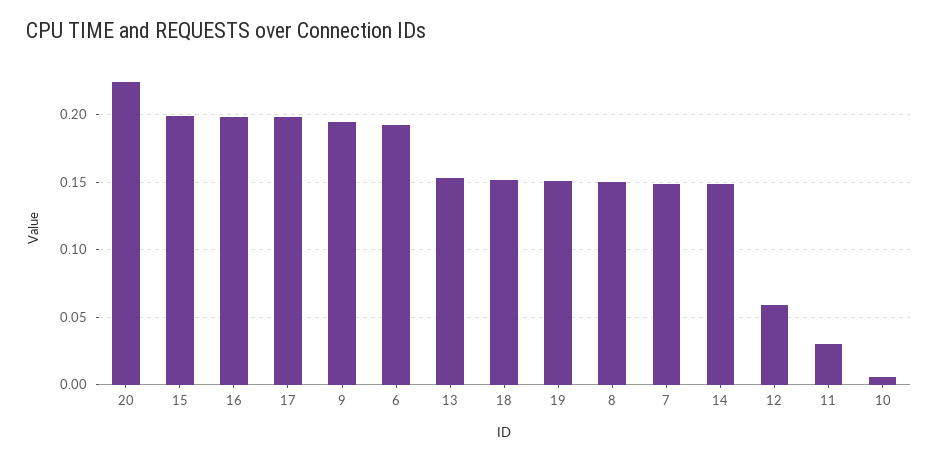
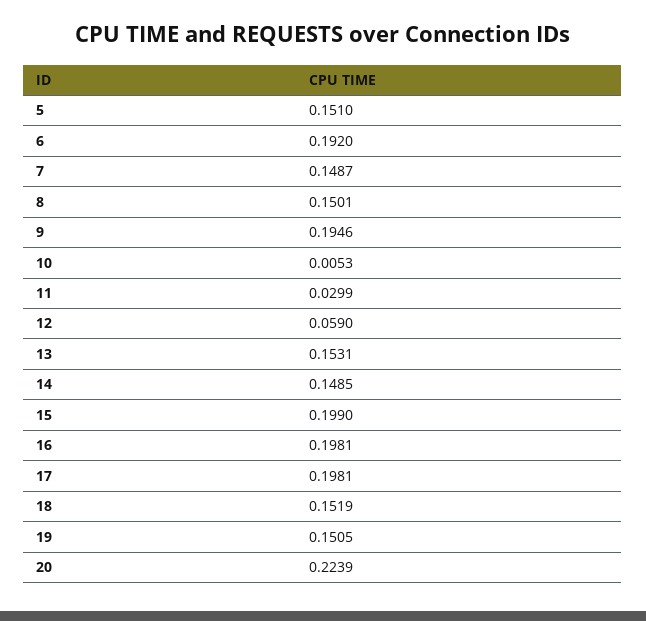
  {
    "20": 0.2239,
    "15": 0.199,
    "16": 0.1981,
    "17": 0.1981,
    "9": 0.1946,
    "6": 0.192,
    "13": 0.1531,
    "18": 0.1519,
    "19": 0.1505,
    "8": 0.1501,
    "7": 0.1487,
    "14": 0.1485,
    "12": 0.059,
    "11": 0.0299,
-   "10": 0.0053
+   "10": 0.0053,
+   "5": 0.151
  }

